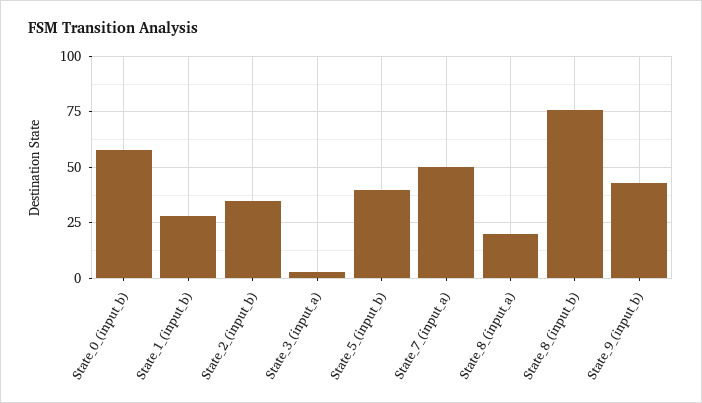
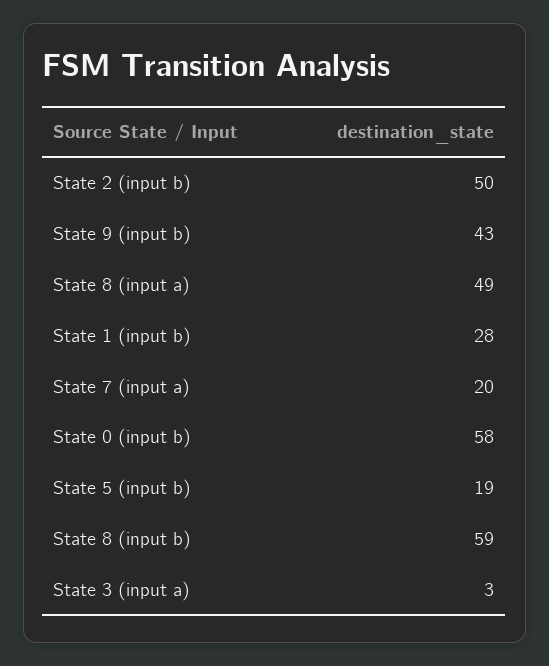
  {
    "State_0_(input_b)": 58,
    "State_1_(input_b)": 28,
-   "State_2_(input_b)": 35,
+   "State_2_(input_b)": 50,
    "State_3_(input_a)": 3,
-   "State_5_(input_b)": 40,
+   "State_5_(input_b)": 19,
-   "State_7_(input_a)": 50,
+   "State_7_(input_a)": 20,
-   "State_8_(input_a)": 20,
+   "State_8_(input_a)": 49,
-   "State_8_(input_b)": 75,
+   "State_8_(input_b)": 59,
    "State_9_(input_b)": 43
  }

